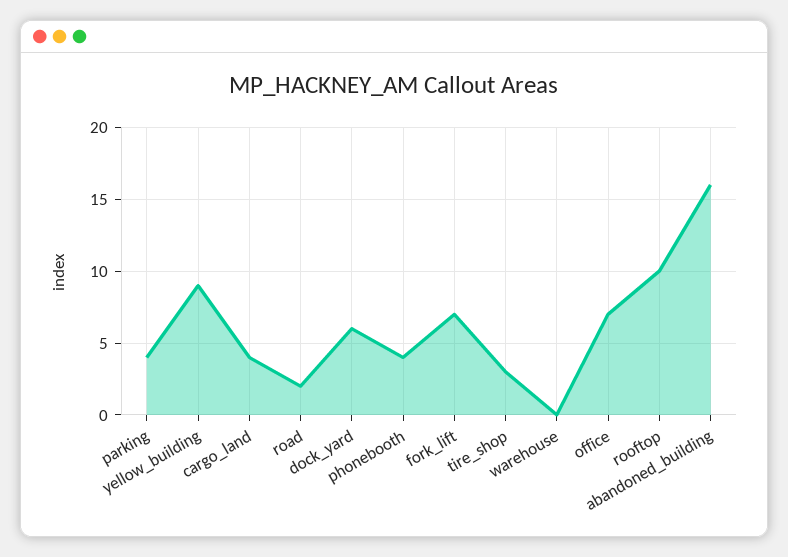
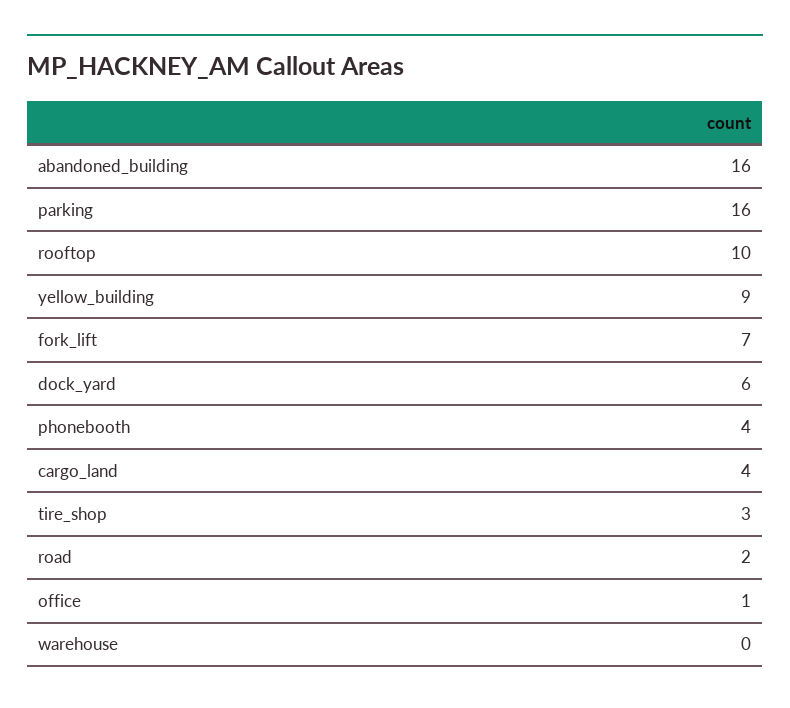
  {
-   "parking": 4,
+   "parking": 16,
    "yellow_building": 9,
    "cargo_land": 4,
    "road": 2,
    "dock_yard": 6,
    "phonebooth": 4,
    "fork_lift": 7,
    "tire_shop": 3,
    "warehouse": 0,
-   "office": 7,
+   "office": 1,
    "rooftop": 10,
    "abandoned_building": 16
  }

